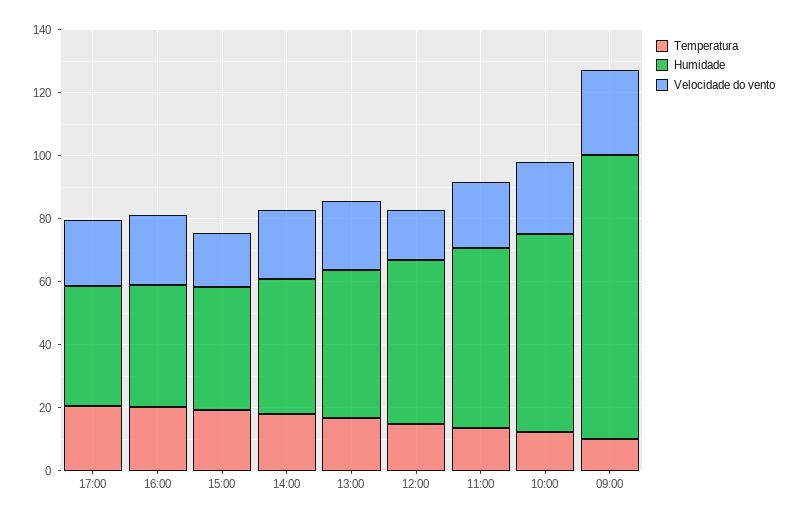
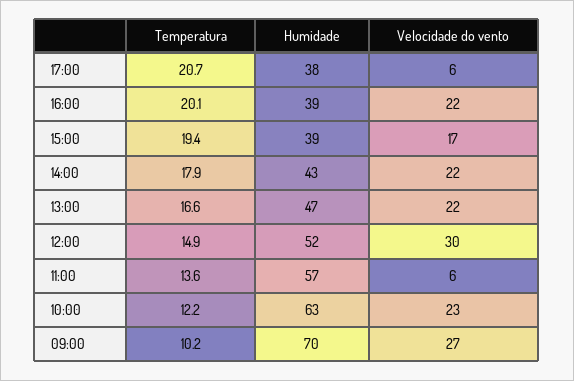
  {
    "Temperatura": {
      "17:00": 20.7,
      "16:00": 20.1,
      "15:00": 19.4,
      "14:00": 17.9,
      "13:00": 16.6,
      "12:00": 14.9,
      "11:00": 13.6,
      "10:00": 12.2,
      "09:00": 10.2
    },
    "Humidade": {
      "17:00": 38,
      "16:00": 39,
      "15:00": 39,
      "14:00": 43,
      "13:00": 47,
      "12:00": 52,
      "11:00": 57,
      "10:00": 63,
-     "09:00": 90
+     "09:00": 70
    },
    "Velocidade do vento": {
-     "17:00": 20,
+     "17:00": 6,
      "16:00": 22,
      "15:00": 17,
      "14:00": 22,
      "13:00": 22,
-     "12:00": 15,
+     "12:00": 30,
-     "11:00": 20,
+     "11:00": 6,
      "10:00": 23,
      "09:00": 27
    }
  }

